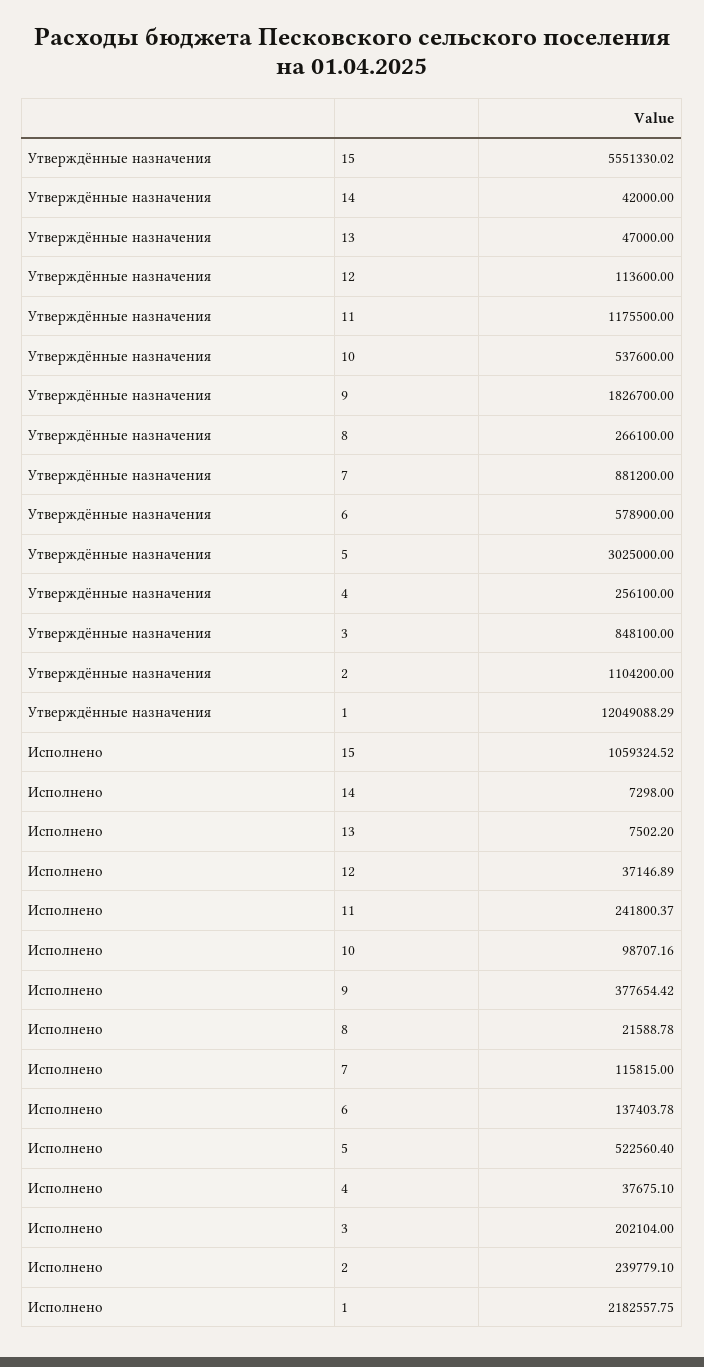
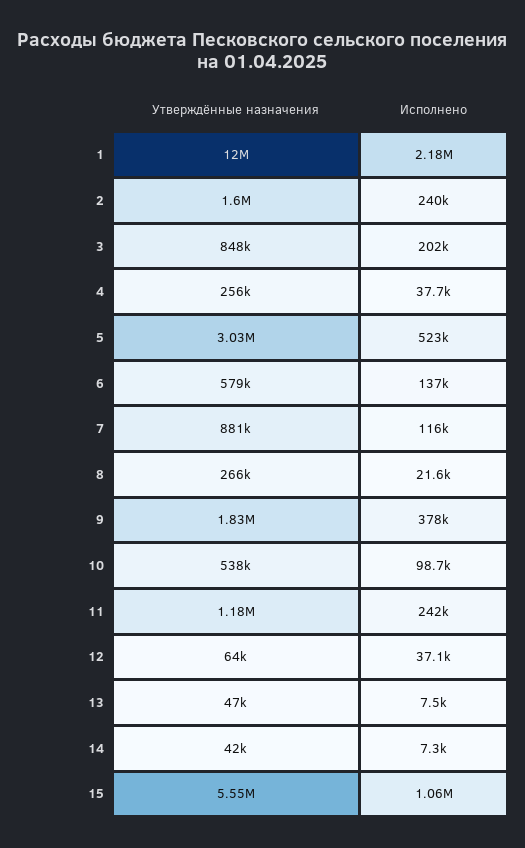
  {
    "Утверждённые назначения": {
      "15": 5551330.02,
      "14": 42000,
      "13": 47000,
-     "12": 113600,
+     "12": 64000,
      "11": 1175500,
      "10": 537600,
      "9": 1826700,
      "8": 266100,
      "7": 881200,
      "6": 578900,
      "5": 3025000,
      "4": 256100,
      "3": 848100,
-     "2": 1104200,
+     "2": 1600000,
      "1": 12049088.29
    },
    "Исполнено": {
      "15": 1059324.52,
      "14": 7298,
      "13": 7502.2,
      "12": 37146.89,
      "11": 241800.37,
      "10": 98707.16,
      "9": 377654.42,
      "8": 21588.78,
      "7": 115815,
      "6": 137403.78,
      "5": 522560.4,
      "4": 37675.1,
      "3": 202104,
      "2": 239779.1,
      "1": 2182557.75
    }
  }

